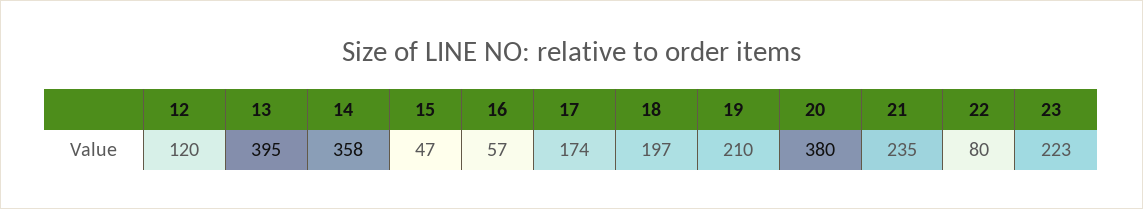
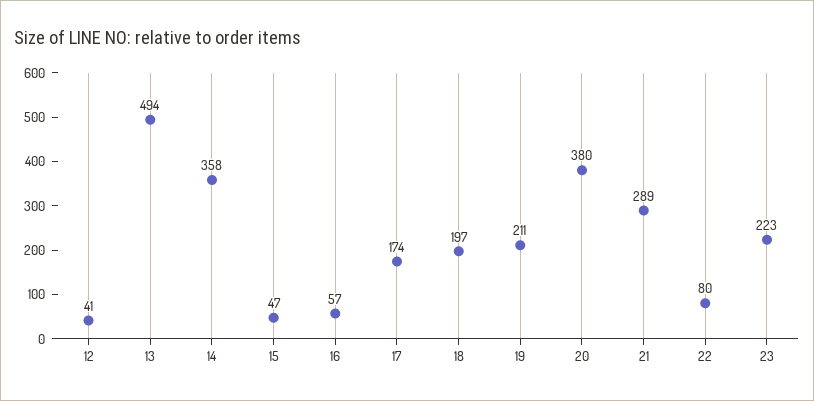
  {
-   "12": 120,
+   "12": 41,
-   "13": 395,
+   "13": 494,
    "14": 358,
    "15": 47,
    "16": 57,
    "17": 174,
    "18": 197,
-   "19": 210,
+   "19": 211,
    "20": 380,
-   "21": 235,
+   "21": 289,
    "22": 80,
    "23": 223
  }

